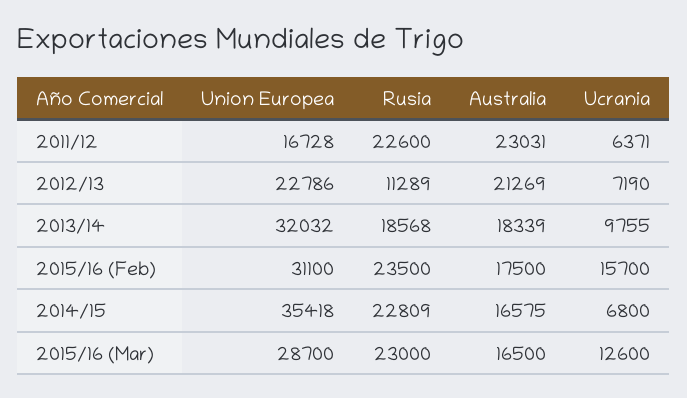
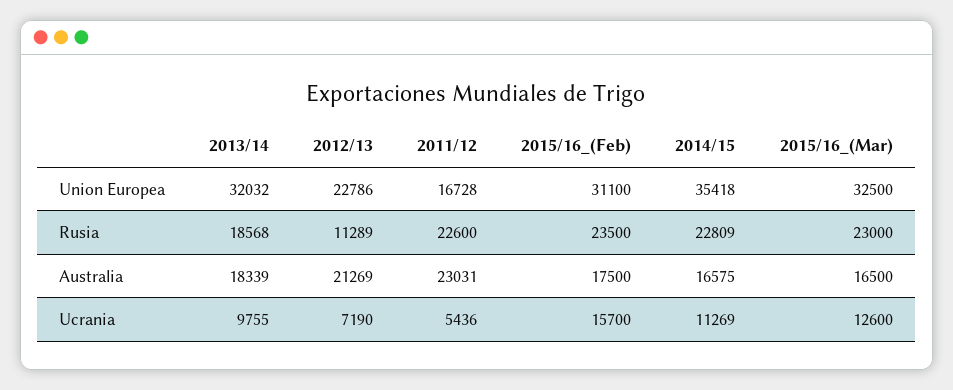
  {
    "Union Europea": {
      "2011/12": 16728,
      "2012/13": 22786,
      "2013/14": 32032,
      "2015/16 (Feb)": 31100,
      "2014/15": 35418,
-     "2015/16 (Mar)": 28700
+     "2015/16 (Mar)": 32500
    },
    "Rusia": {
      "2011/12": 22600,
      "2012/13": 11289,
      "2013/14": 18568,
      "2015/16 (Feb)": 23500,
      "2014/15": 22809,
      "2015/16 (Mar)": 23000
    },
    "Australia": {
      "2011/12": 23031,
      "2012/13": 21269,
      "2013/14": 18339,
      "2015/16 (Feb)": 17500,
      "2014/15": 16575,
      "2015/16 (Mar)": 16500
    },
    "Ucrania": {
-     "2011/12": 6371,
+     "2011/12": 5436,
      "2012/13": 7190,
      "2013/14": 9755,
      "2015/16 (Feb)": 15700,
-     "2014/15": 6800,
+     "2014/15": 11269,
      "2015/16 (Mar)": 12600
    }
  }

